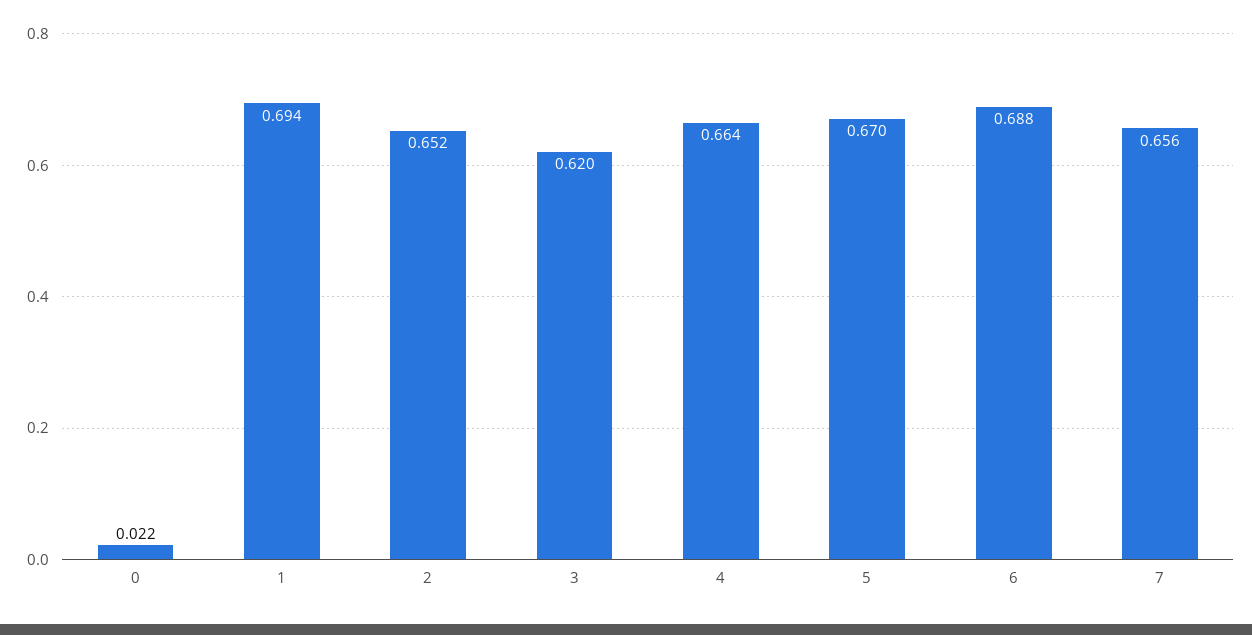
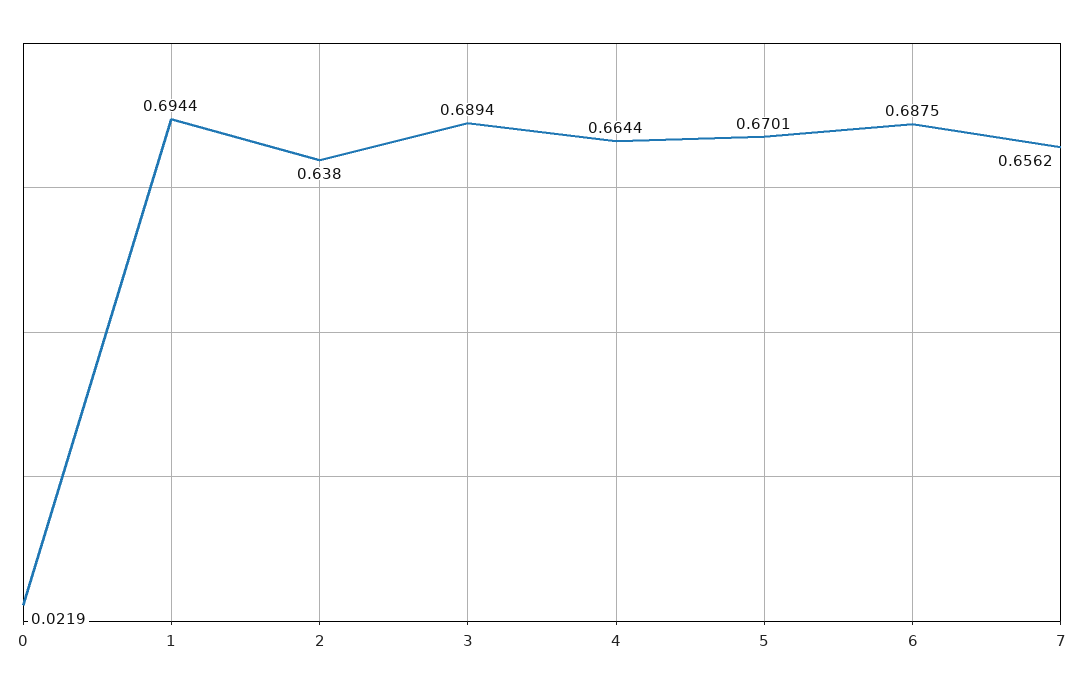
  {
    "0": 0.0219,
    "1": 0.6944,
-   "2": 0.652,
+   "2": 0.638,
-   "3": 0.62,
+   "3": 0.6894,
    "4": 0.6644,
    "5": 0.6701,
    "6": 0.6875,
    "7": 0.6562
  }

